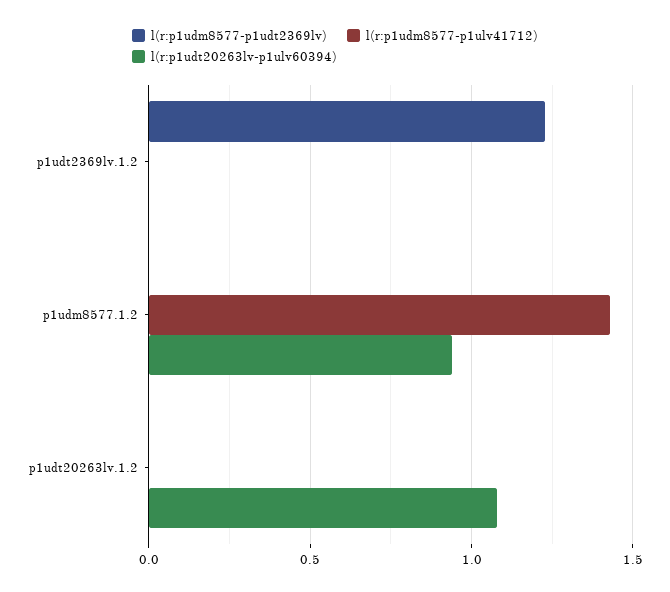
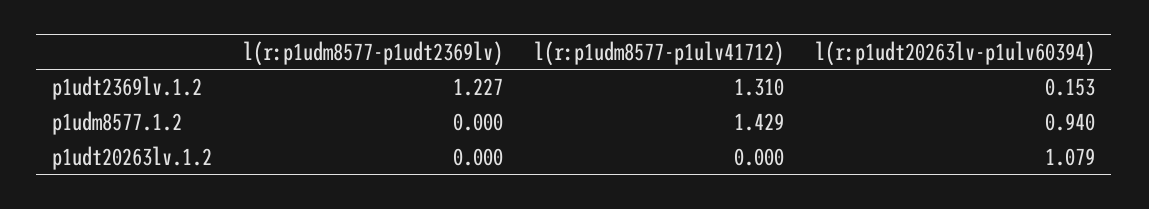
  {
    "l(r:p1udm8577-p1udt2369lv)": {
      "p1udt2369lv.1.2": 1.227,
      "p1udm8577.1.2": 0,
      "p1udt20263lv.1.2": 0
    },
    "l(r:p1udm8577-p1ulv41712)": {
-     "p1udt2369lv.1.2": 0,
+     "p1udt2369lv.1.2": 1.31,
      "p1udm8577.1.2": 1.429,
      "p1udt20263lv.1.2": 0
    },
    "l(r:p1udt20263lv-p1ulv60394)": {
-     "p1udt2369lv.1.2": 0,
+     "p1udt2369lv.1.2": 0.153,
      "p1udm8577.1.2": 0.94,
      "p1udt20263lv.1.2": 1.079
    }
  }

